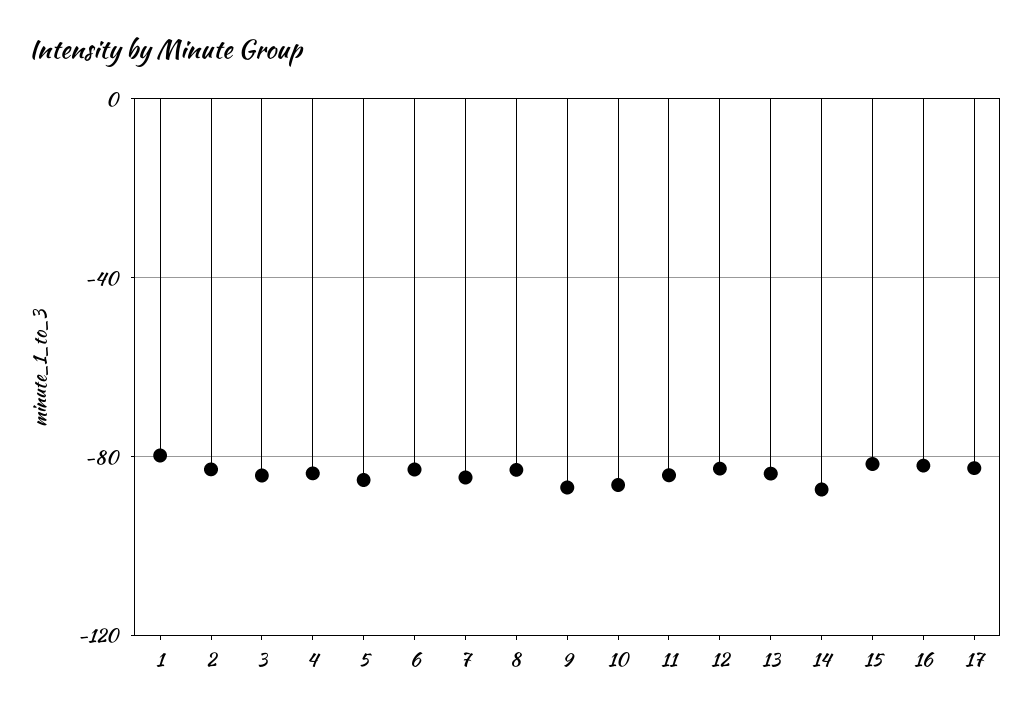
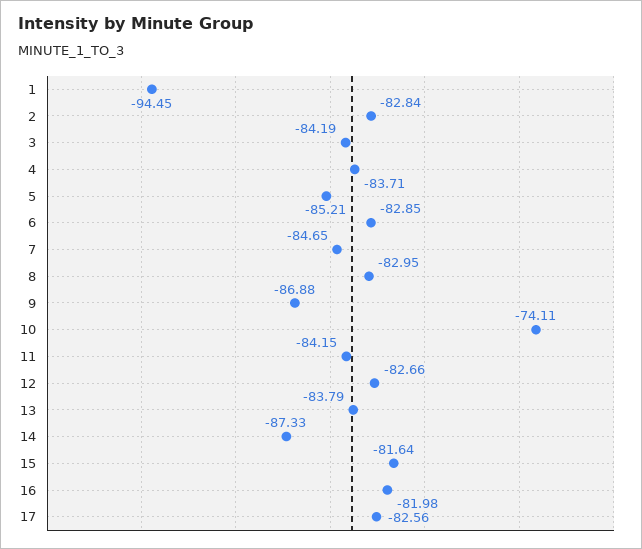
  {
-   "1": -80,
+   "1": -94.45,
    "2": -82.84,
    "3": -84.19,
    "4": -83.71,
    "5": -85.21,
    "6": -82.85,
    "7": -84.65,
    "8": -82.95,
    "9": -86.88,
-   "10": -85,
+   "10": -74.11,
    "11": -84.15,
    "12": -82.66,
    "13": -83.79,
    "14": -87.33,
    "15": -81.64,
    "16": -81.98,
    "17": -82.56
  }

